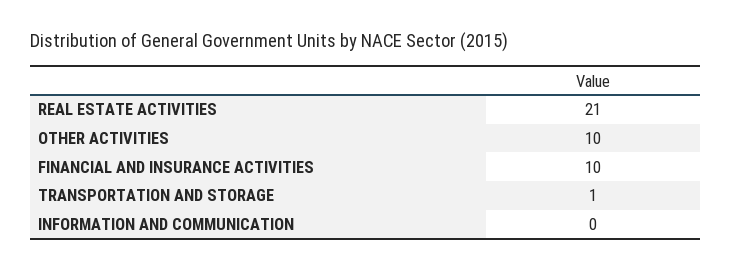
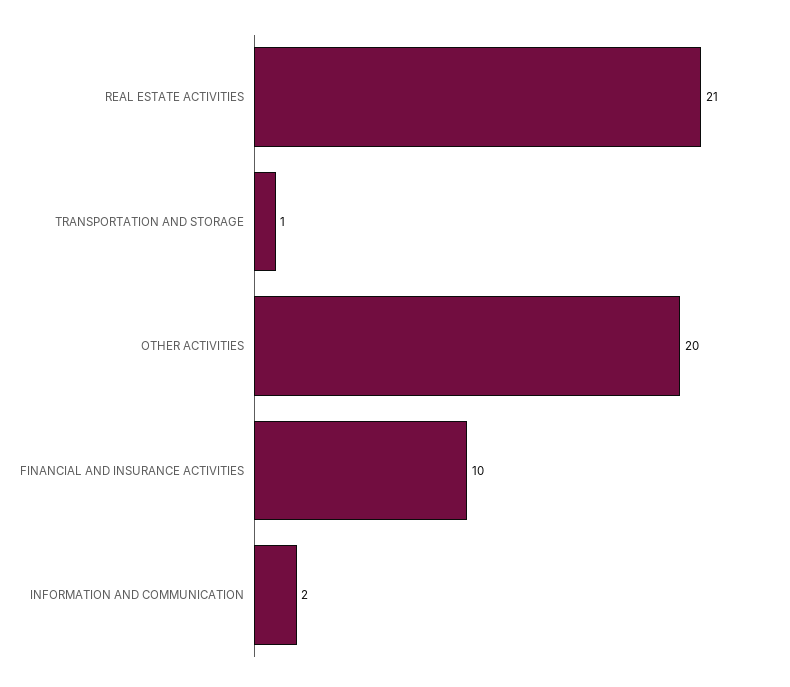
  {
    "REAL ESTATE ACTIVITIES": 21,
-   "OTHER ACTIVITIES": 10,
+   "OTHER ACTIVITIES": 20,
    "FINANCIAL AND INSURANCE ACTIVITIES": 10,
    "TRANSPORTATION AND STORAGE": 1,
-   "INFORMATION AND COMMUNICATION": 0
+   "INFORMATION AND COMMUNICATION": 2
  }

